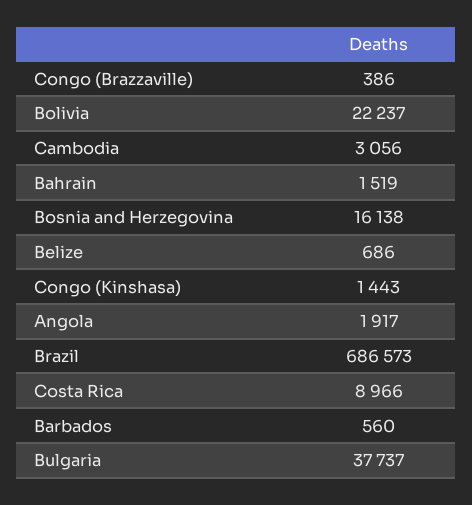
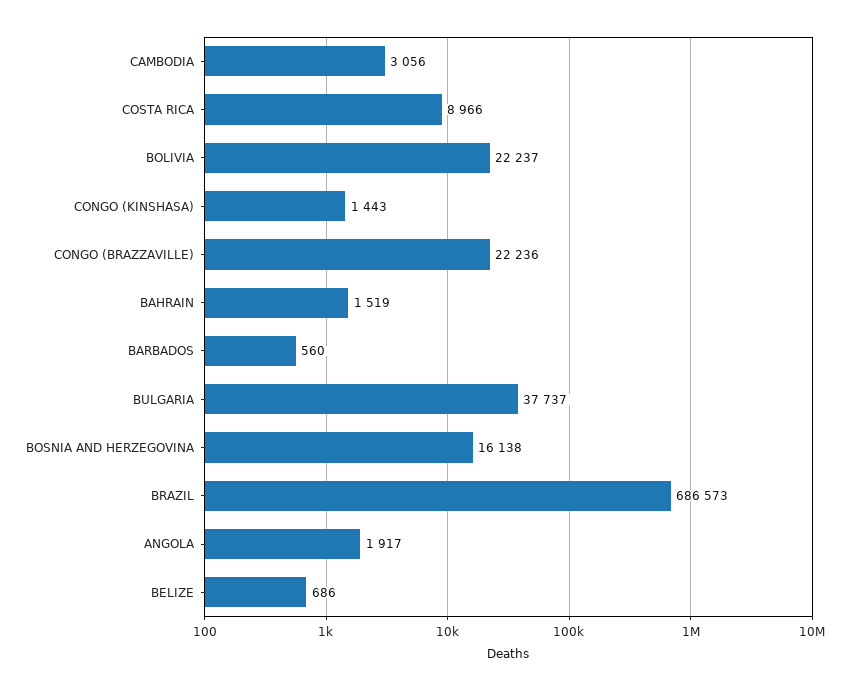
  {
-   "Congo (Brazzaville)": 386,
+   "Congo (Brazzaville)": 22236,
    "Bolivia": 22237,
    "Cambodia": 3056,
    "Bahrain": 1519,
    "Bosnia and Herzegovina": 16138,
    "Belize": 686,
    "Congo (Kinshasa)": 1443,
    "Angola": 1917,
    "Brazil": 686573,
    "Costa Rica": 8966,
    "Barbados": 560,
    "Bulgaria": 37737
  }

